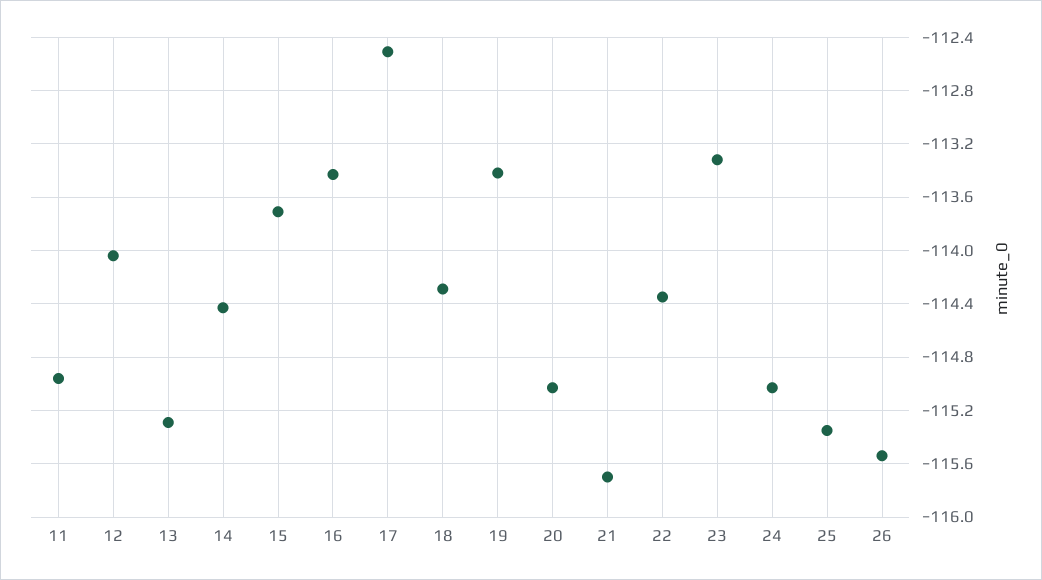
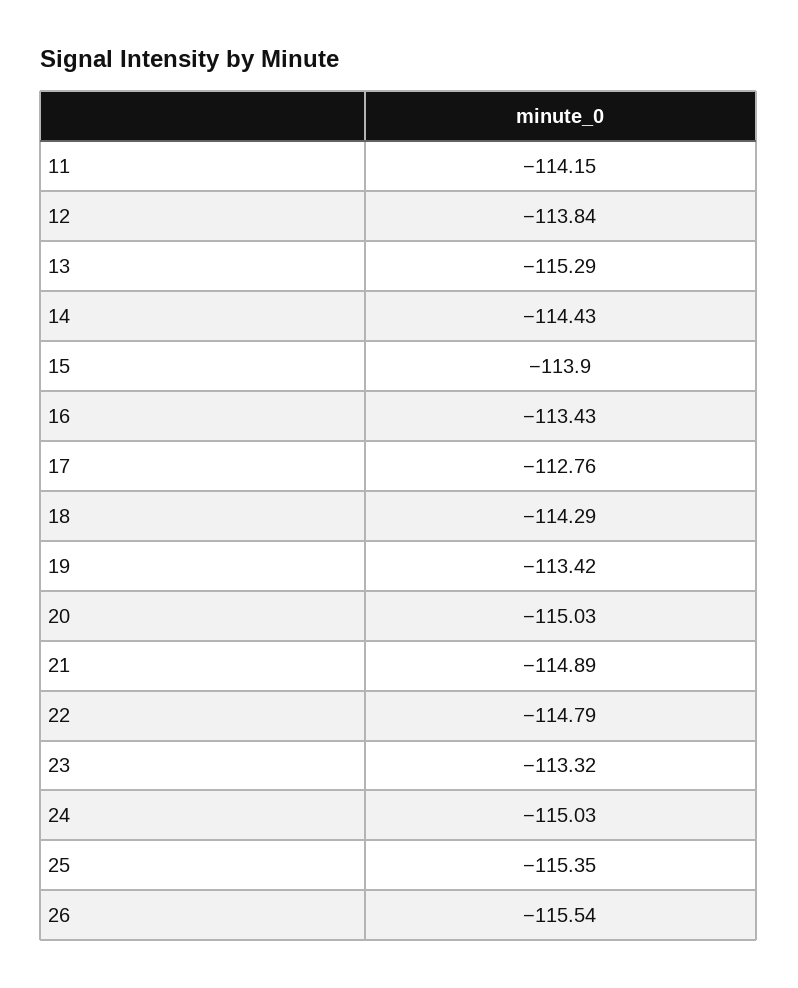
  {
-   "11": -114.95,
+   "11": -114.15,
-   "12": -114.05,
+   "12": -113.84,
    "13": -115.29,
    "14": -114.43,
-   "15": -113.7,
+   "15": -113.9,
    "16": -113.43,
-   "17": -112.5,
+   "17": -112.76,
    "18": -114.29,
    "19": -113.42,
    "20": -115.03,
-   "21": -115.7,
+   "21": -114.89,
-   "22": -114.35,
+   "22": -114.79,
    "23": -113.32,
    "24": -115.03,
    "25": -115.35,
    "26": -115.54
  }

